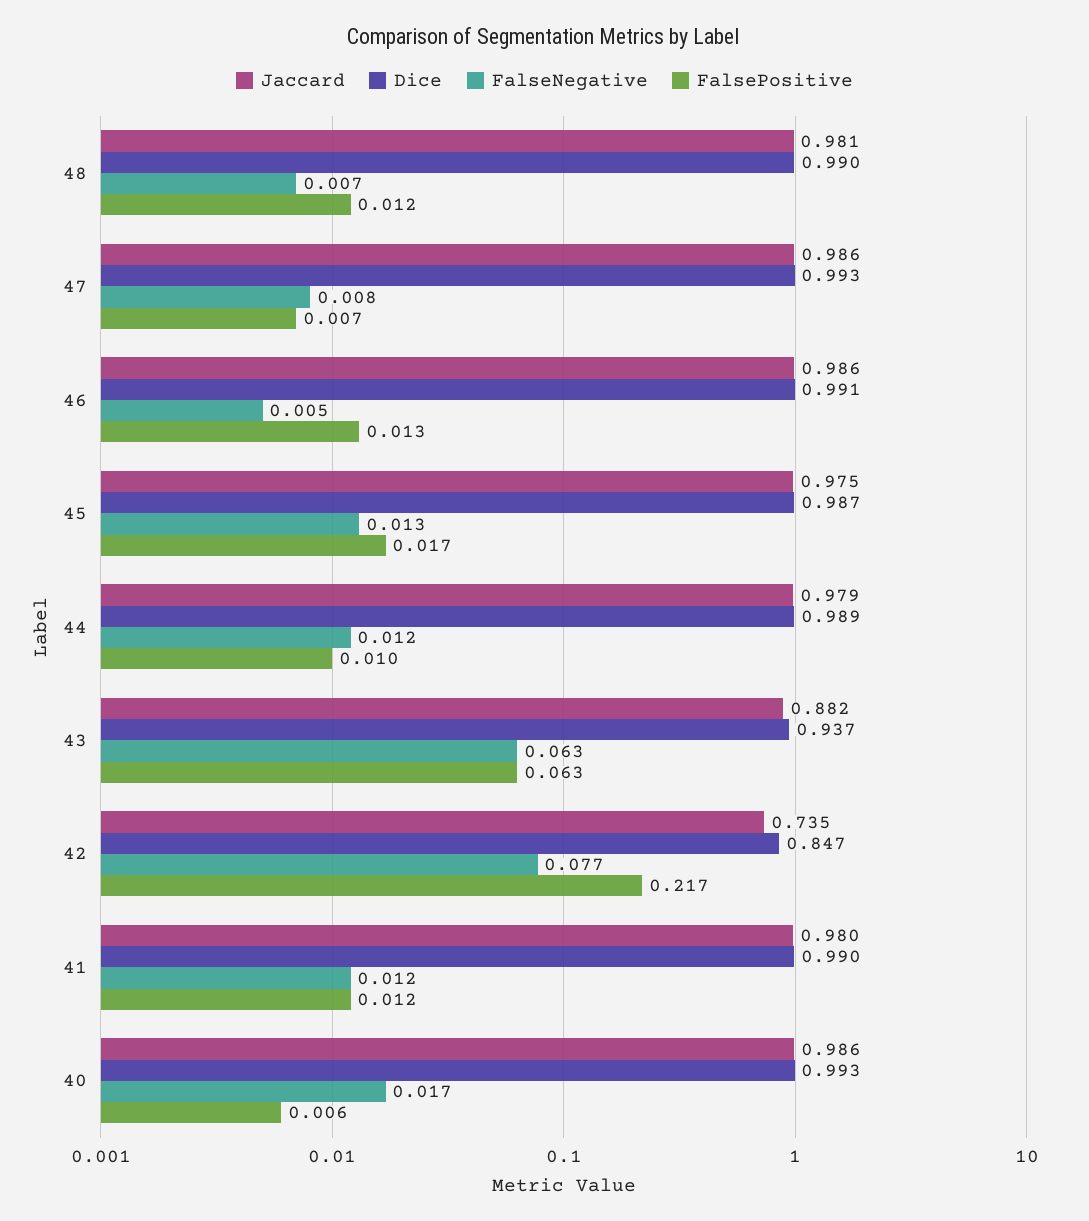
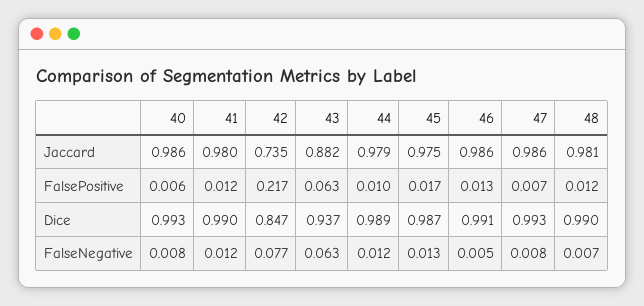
  {
    "Jaccard": {
      "48": 0.981,
      "47": 0.986,
      "46": 0.986,
      "45": 0.975,
      "44": 0.979,
      "43": 0.882,
      "42": 0.735,
      "41": 0.98,
      "40": 0.986
    },
    "Dice": {
      "48": 0.99,
      "47": 0.993,
      "46": 0.991,
      "45": 0.987,
      "44": 0.989,
      "43": 0.937,
      "42": 0.847,
      "41": 0.99,
      "40": 0.993
    },
    "FalseNegative": {
      "48": 0.007,
      "47": 0.008,
      "46": 0.005,
      "45": 0.013,
      "44": 0.012,
      "43": 0.063,
      "42": 0.077,
      "41": 0.012,
-     "40": 0.017
+     "40": 0.008
    },
    "FalsePositive": {
      "48": 0.012,
      "47": 0.007,
      "46": 0.013,
      "45": 0.017,
      "44": 0.01,
      "43": 0.063,
      "42": 0.217,
      "41": 0.012,
      "40": 0.006
    }
  }

